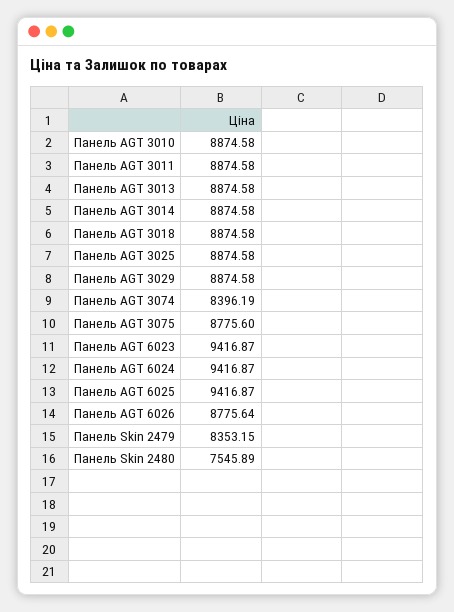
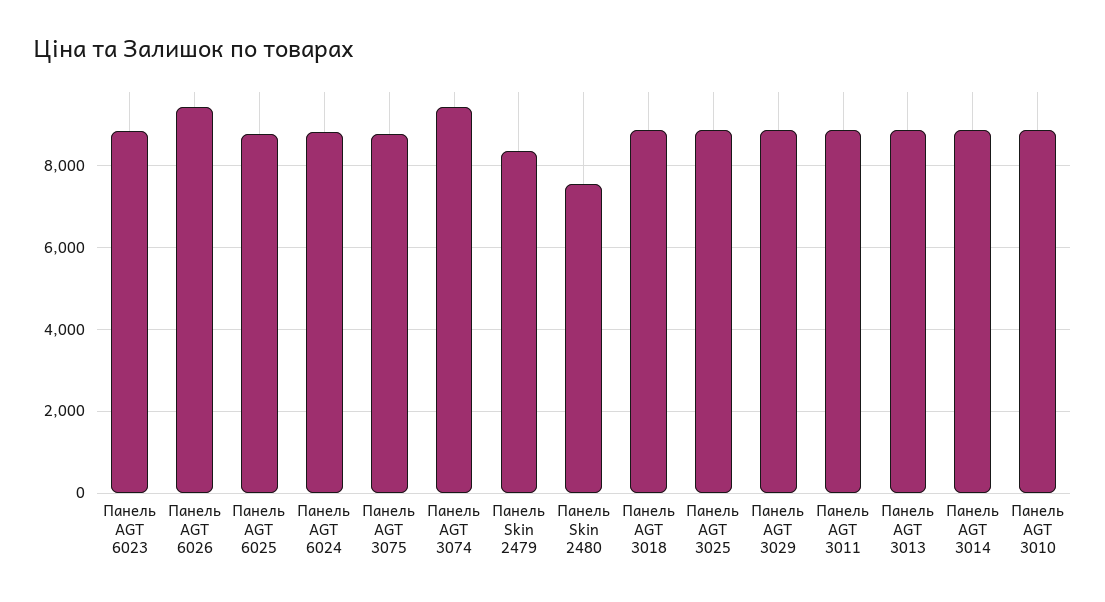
  {
    "Панель AGT 3010": 8874.58,
    "Панель AGT 3011": 8874.58,
    "Панель AGT 3013": 8874.58,
    "Панель AGT 3014": 8874.58,
    "Панель AGT 3018": 8874.58,
    "Панель AGT 3025": 8874.58,
    "Панель AGT 3029": 8874.58,
-   "Панель AGT 3074": 8396.19,
+   "Панель AGT 3074": 9400,
    "Панель AGT 3075": 8775.6,
-   "Панель AGT 6023": 9416.87,
+   "Панель AGT 6023": 8800,
-   "Панель AGT 6024": 9416.87,
+   "Панель AGT 6024": 8800,
-   "Панель AGT 6025": 9416.87,
+   "Панель AGT 6025": 8800,
-   "Панель AGT 6026": 8775.64,
+   "Панель AGT 6026": 9400,
    "Панель Skin 2479": 8353.15,
    "Панель Skin 2480": 7545.89
  }

